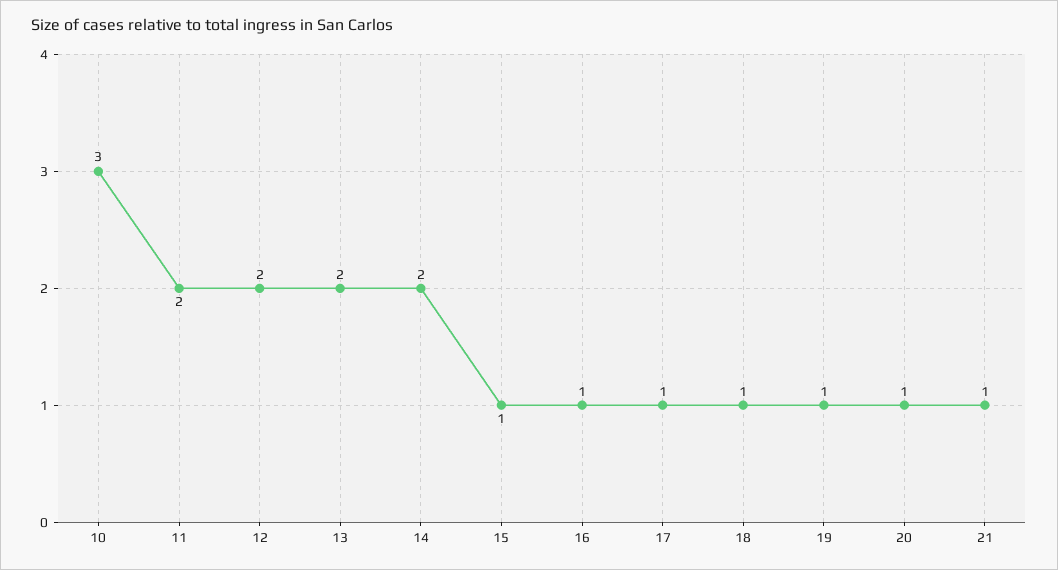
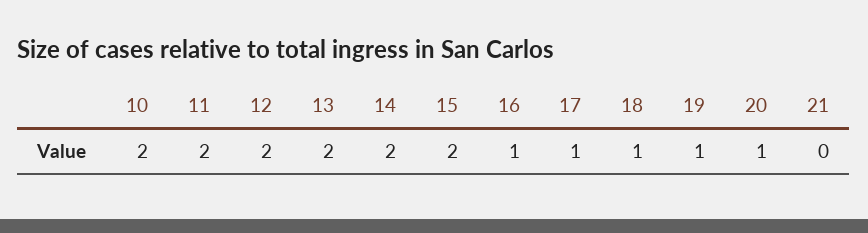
  {
-   "10": 3,
+   "10": 2,
    "11": 2,
    "12": 2,
    "13": 2,
    "14": 2,
-   "15": 1,
+   "15": 2,
    "16": 1,
    "17": 1,
    "18": 1,
    "19": 1,
    "20": 1,
-   "21": 1
+   "21": 0
  }

